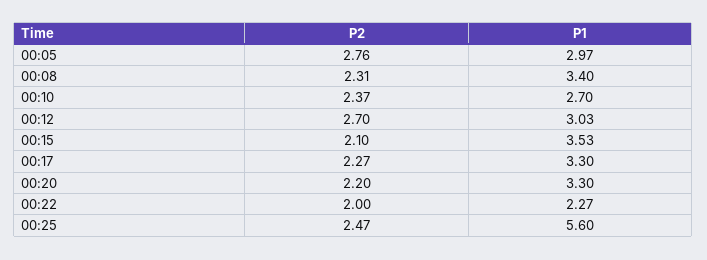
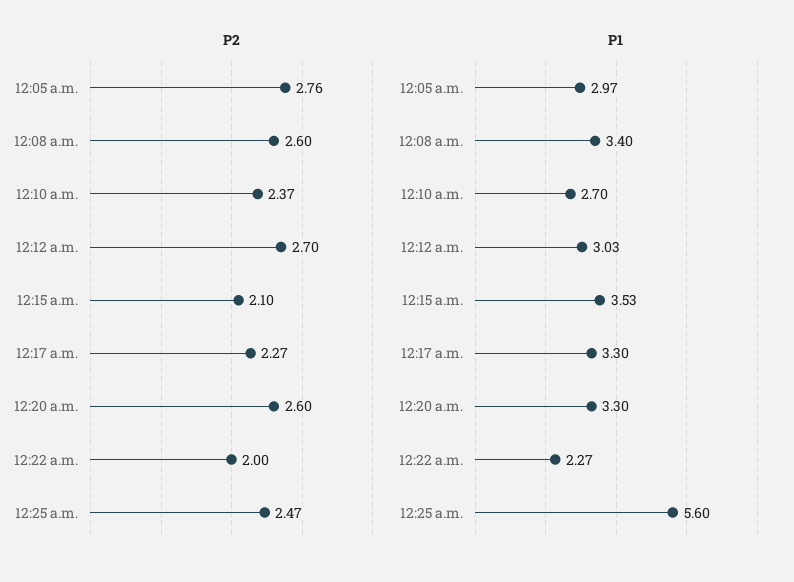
  {
    "P2": {
      "00:05": 2.76,
-     "00:08": 2.31,
+     "00:08": 2.6,
      "00:10": 2.37,
      "00:12": 2.7,
      "00:15": 2.1,
      "00:17": 2.27,
-     "00:20": 2.2,
+     "00:20": 2.6,
      "00:22": 2,
      "00:25": 2.47
    },
    "P1": {
      "00:05": 2.97,
      "00:08": 3.4,
      "00:10": 2.7,
      "00:12": 3.03,
      "00:15": 3.53,
      "00:17": 3.3,
      "00:20": 3.3,
      "00:22": 2.27,
      "00:25": 5.6
    }
  }

